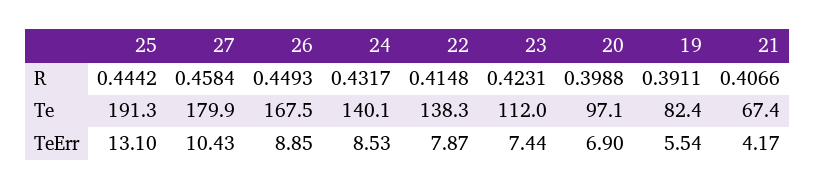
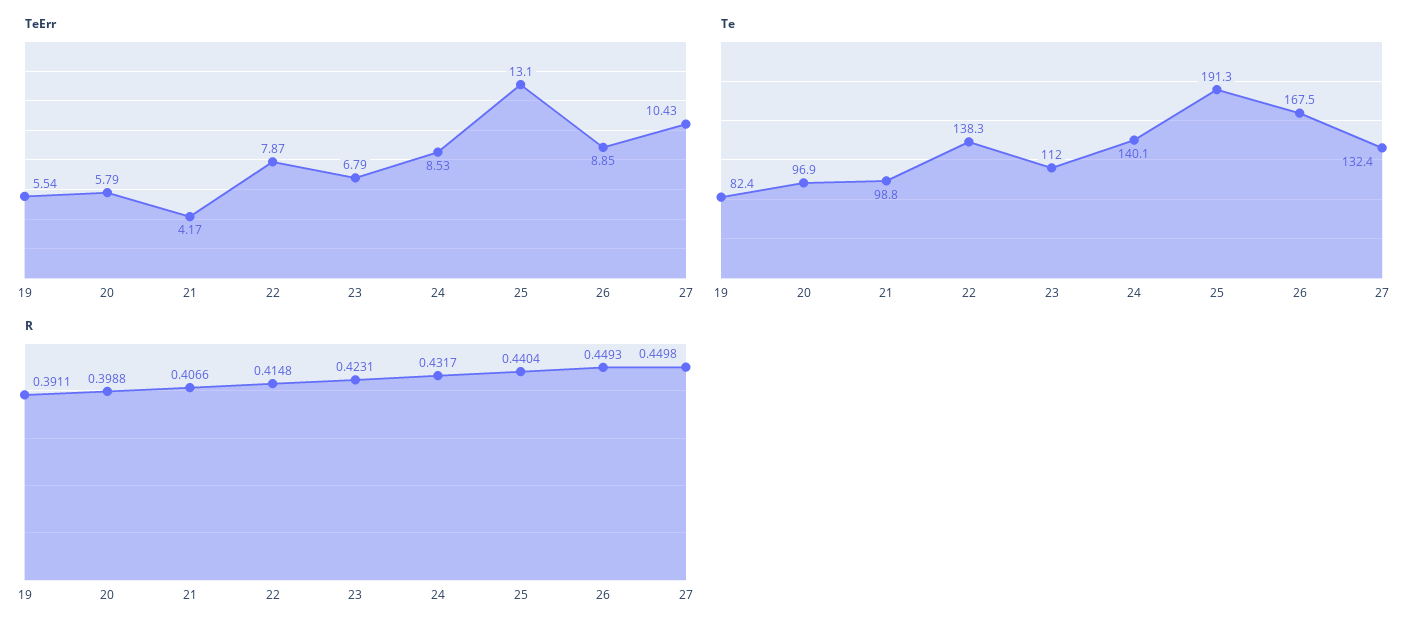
  {
    "R": {
-     "25": 0.4442,
+     "25": 0.4404,
-     "27": 0.4584,
+     "27": 0.4498,
      "26": 0.4493,
      "24": 0.4317,
      "22": 0.4148,
      "23": 0.4231,
      "20": 0.3988,
      "19": 0.3911,
      "21": 0.4066
    },
    "Te": {
      "25": 191.3,
-     "27": 179.9,
+     "27": 132.4,
      "26": 167.5,
      "24": 140.1,
      "22": 138.3,
      "23": 112,
-     "20": 97.1,
+     "20": 96.9,
      "19": 82.4,
-     "21": 67.4
+     "21": 98.8
    },
    "TeErr": {
      "25": 13.1,
      "27": 10.43,
      "26": 8.85,
      "24": 8.53,
      "22": 7.87,
-     "23": 7.44,
+     "23": 6.79,
-     "20": 6.9,
+     "20": 5.79,
      "19": 5.54,
      "21": 4.17
    }
  }

